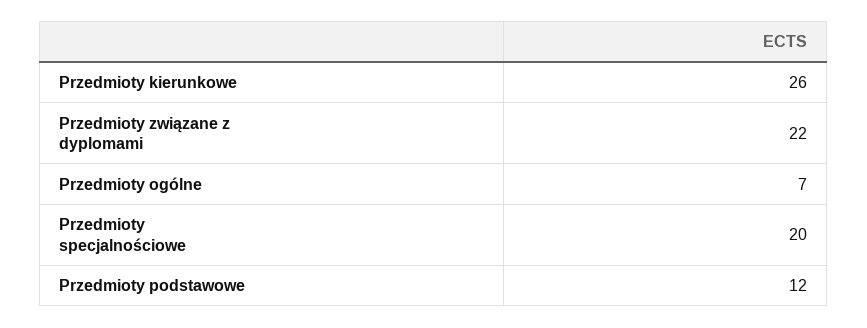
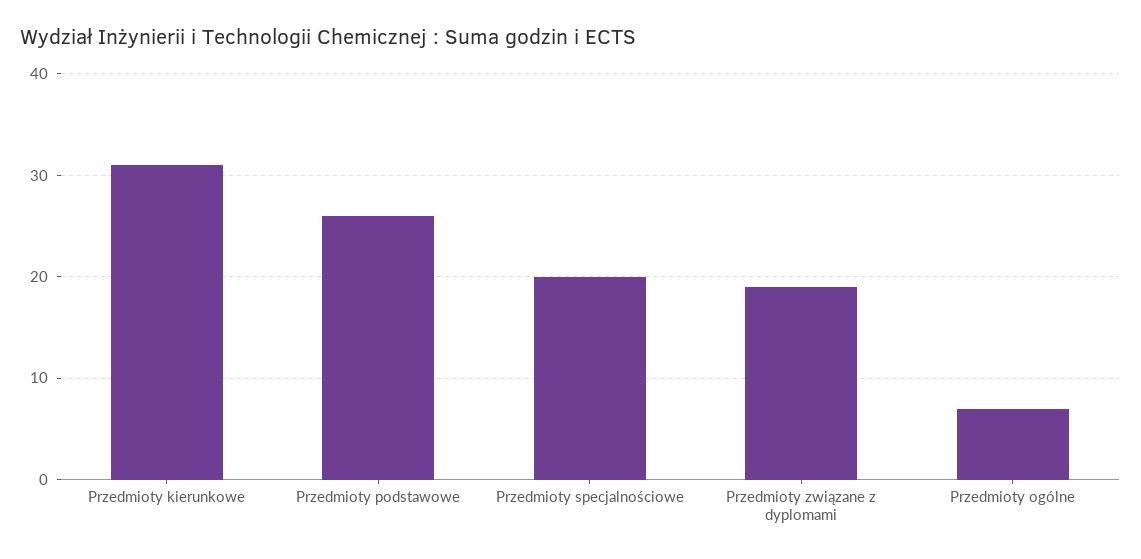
  {
-   "Przedmioty kierunkowe": 26,
+   "Przedmioty kierunkowe": 31,
-   "Przedmioty związane z dyplomami": 22,
+   "Przedmioty związane z dyplomami": 19,
    "Przedmioty ogólne": 7,
    "Przedmioty specjalnościowe": 20,
-   "Przedmioty podstawowe": 12
+   "Przedmioty podstawowe": 26
  }

